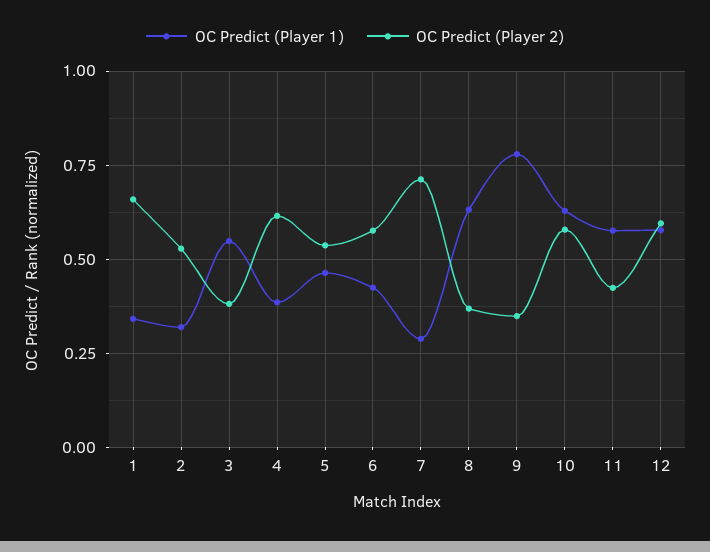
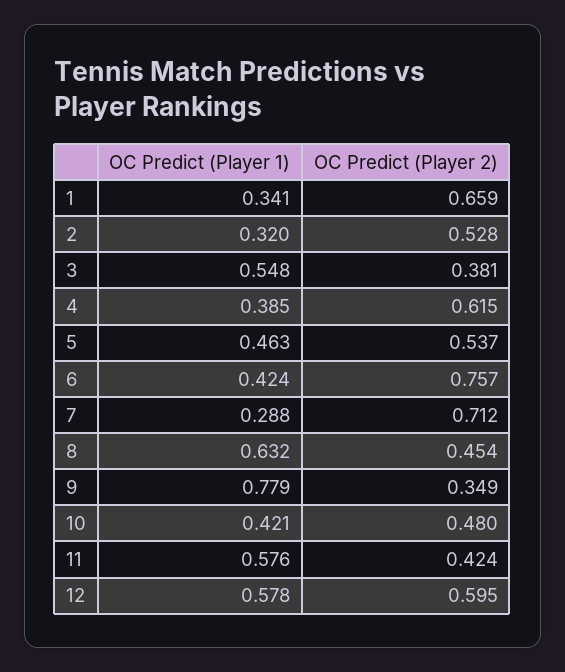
  {
    "OC Predict (Player 1)": {
      "1": 0.341,
      "2": 0.32,
      "3": 0.548,
      "4": 0.385,
      "5": 0.463,
      "6": 0.424,
      "7": 0.288,
      "8": 0.632,
      "9": 0.779,
-     "10": 0.625,
+     "10": 0.421,
      "11": 0.576,
      "12": 0.578
    },
    "OC Predict (Player 2)": {
      "1": 0.659,
      "2": 0.528,
      "3": 0.381,
      "4": 0.615,
      "5": 0.537,
-     "6": 0.575,
+     "6": 0.757,
      "7": 0.712,
-     "8": 0.375,
+     "8": 0.454,
      "9": 0.349,
-     "10": 0.575,
+     "10": 0.48,
      "11": 0.424,
      "12": 0.595
    }
  }

